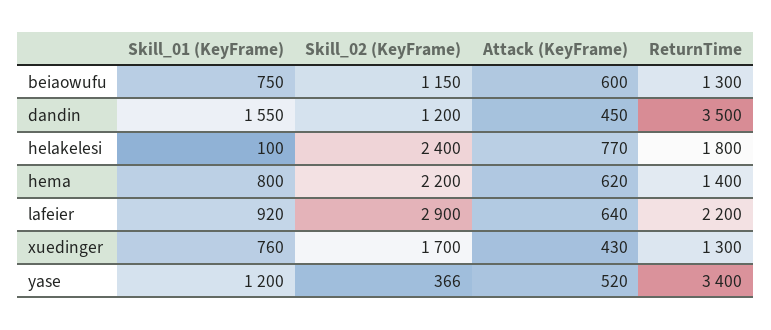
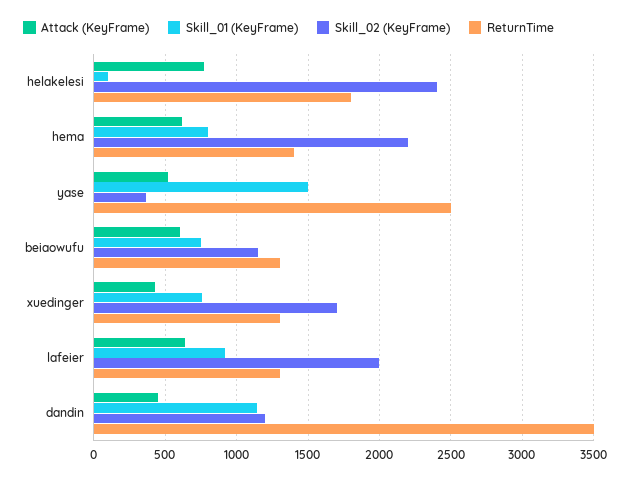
  {
    "Skill_01 (KeyFrame)": {
      "beiaowufu": 750,
-     "dandin": 1550,
+     "dandin": 1150,
      "helakelesi": 100,
      "hema": 800,
      "lafeier": 920,
      "xuedinger": 760,
-     "yase": 1200
+     "yase": 1500
    },
    "Skill_02 (KeyFrame)": {
      "beiaowufu": 1150,
      "dandin": 1200,
      "helakelesi": 2400,
      "hema": 2200,
-     "lafeier": 2900,
+     "lafeier": 2000,
      "xuedinger": 1700,
      "yase": 366
    },
    "Attack (KeyFrame)": {
      "beiaowufu": 600,
      "dandin": 450,
      "helakelesi": 770,
      "hema": 620,
      "lafeier": 640,
      "xuedinger": 430,
      "yase": 520
    },
    "ReturnTime": {
      "beiaowufu": 1300,
      "dandin": 3500,
      "helakelesi": 1800,
      "hema": 1400,
-     "lafeier": 2200,
+     "lafeier": 1300,
      "xuedinger": 1300,
-     "yase": 3400
+     "yase": 2500
    }
  }

